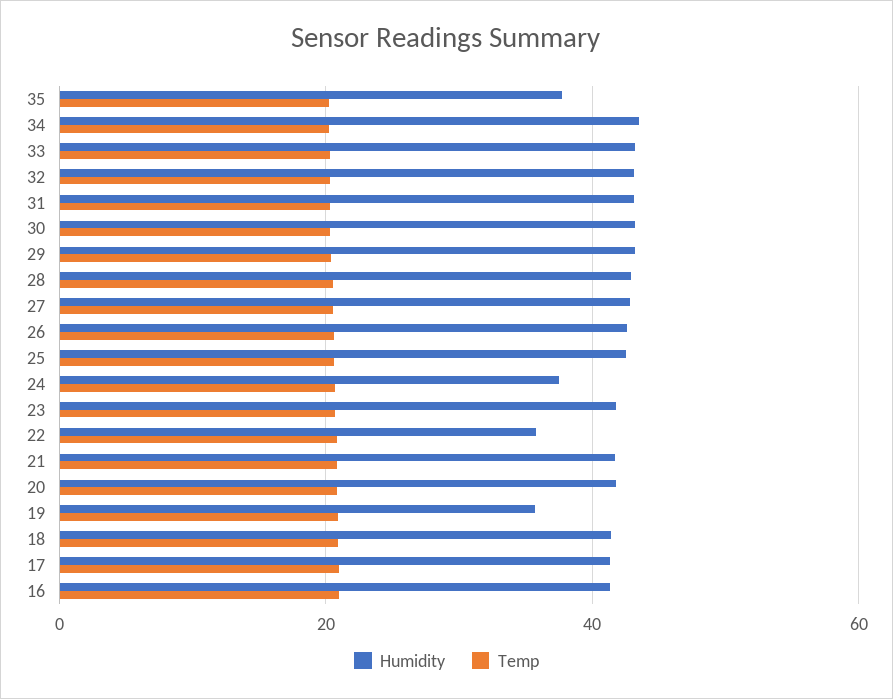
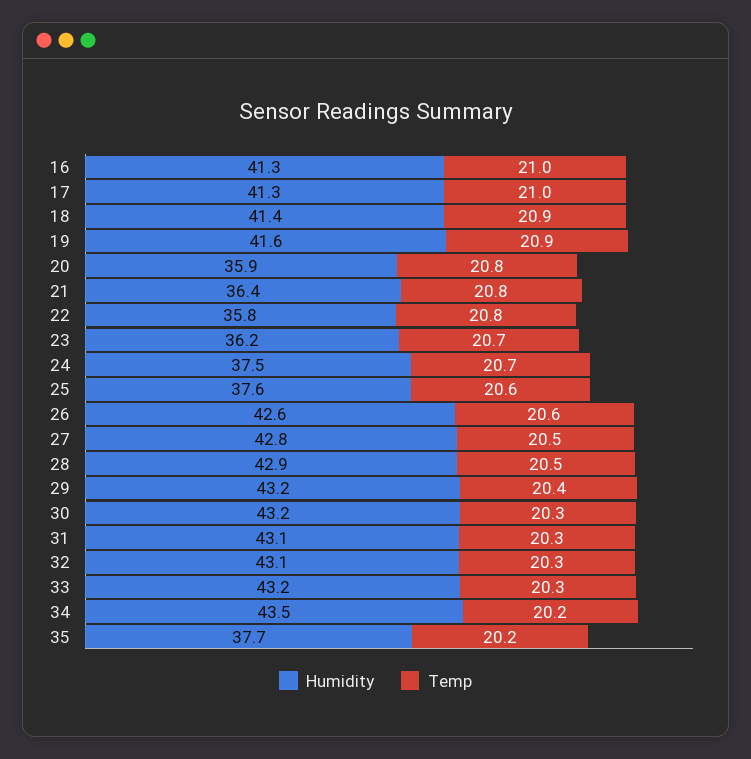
  {
    "Humidity": {
      "35": 37.7,
      "34": 43.5,
      "33": 43.2,
      "32": 43.1,
      "31": 43.1,
      "30": 43.2,
      "29": 43.2,
      "28": 42.9,
      "27": 42.8,
      "26": 42.6,
-     "25": 42,
+     "25": 37.6,
      "24": 37.5,
-     "23": 42,
+     "23": 36.2,
      "22": 35.8,
-     "21": 42,
+     "21": 36.4,
-     "20": 42,
+     "20": 35.9,
-     "19": 36,
+     "19": 41.6,
      "18": 41.4,
      "17": 41.3,
      "16": 41.3
    },
    "Temp": {
      "35": 20.2,
      "34": 20.2,
      "33": 20.3,
      "32": 20.3,
      "31": 20.3,
      "30": 20.3,
      "29": 20.4,
      "28": 20.5,
      "27": 20.5,
      "26": 20.6,
      "25": 20.6,
      "24": 20.7,
      "23": 20.7,
      "22": 20.8,
      "21": 20.8,
      "20": 20.8,
      "19": 20.9,
      "18": 20.9,
      "17": 21,
      "16": 21
    }
  }

